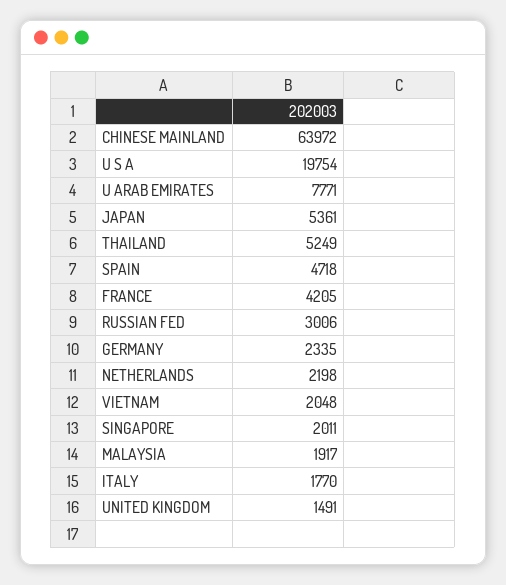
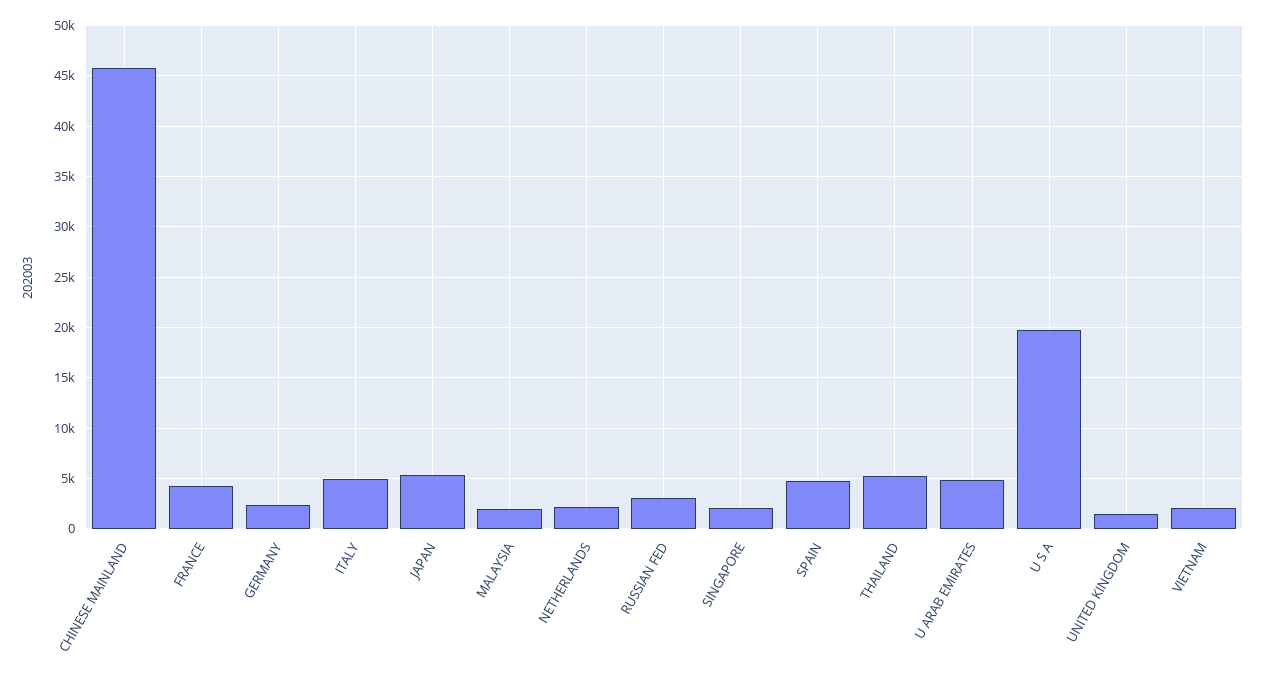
  {
-   "CHINESE MAINLAND": 63972,
+   "CHINESE MAINLAND": 46000,
    "U S A": 19754,
-   "U ARAB EMIRATES": 7771,
+   "U ARAB EMIRATES": 5000,
    "JAPAN": 5361,
    "THAILAND": 5249,
    "SPAIN": 4718,
    "FRANCE": 4205,
    "RUSSIAN FED": 3006,
    "GERMANY": 2335,
    "NETHERLANDS": 2198,
    "VIETNAM": 2048,
    "SINGAPORE": 2011,
    "MALAYSIA": 1917,
-   "ITALY": 1770,
+   "ITALY": 5000,
    "UNITED KINGDOM": 1491
  }

